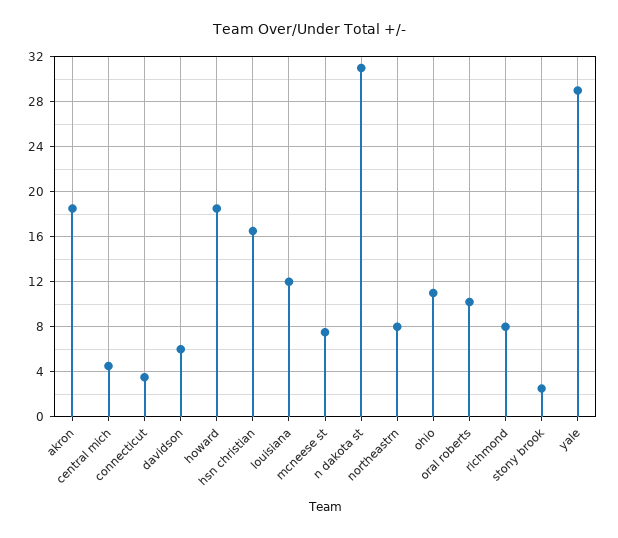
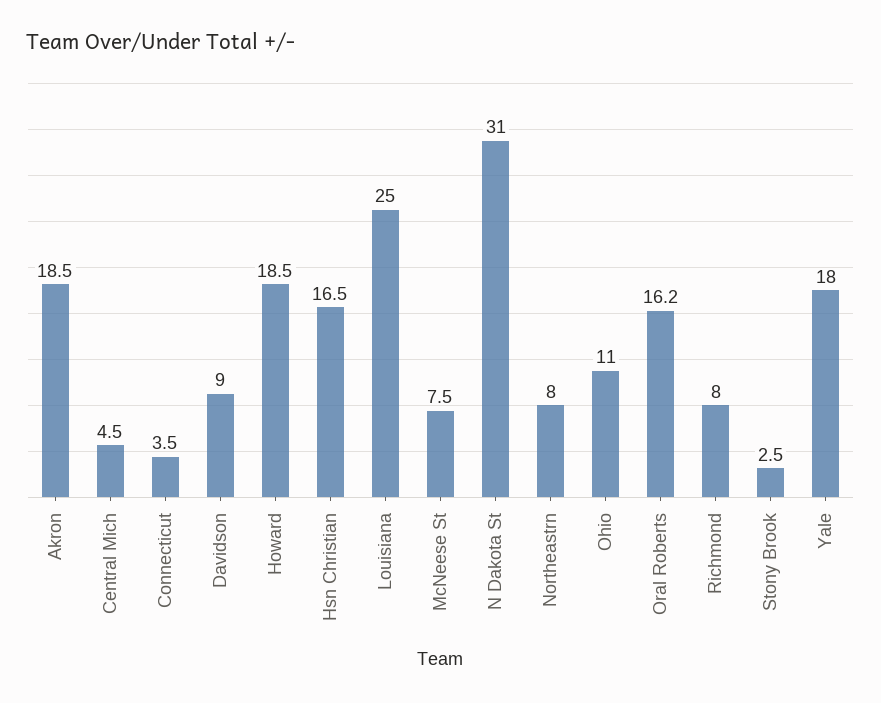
  {
    "akron": 18.5,
    "central mich": 4.5,
    "connecticut": 3.5,
-   "davidson": 6,
+   "davidson": 9,
    "howard": 18.5,
    "hsn christian": 16.5,
-   "louisiana": 12,
+   "louisiana": 25,
    "mcneese st": 7.5,
    "n dakota st": 31,
    "northeastrn": 8,
    "ohio": 11,
-   "oral roberts": 10,
+   "oral roberts": 16.2,
    "richmond": 8,
    "stony brook": 2.5,
-   "yale": 29
+   "yale": 18
  }

